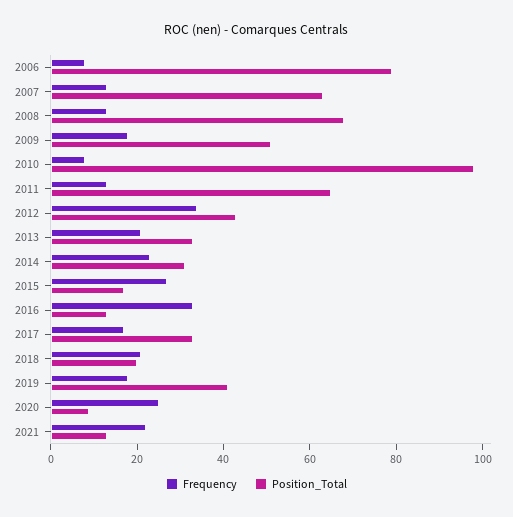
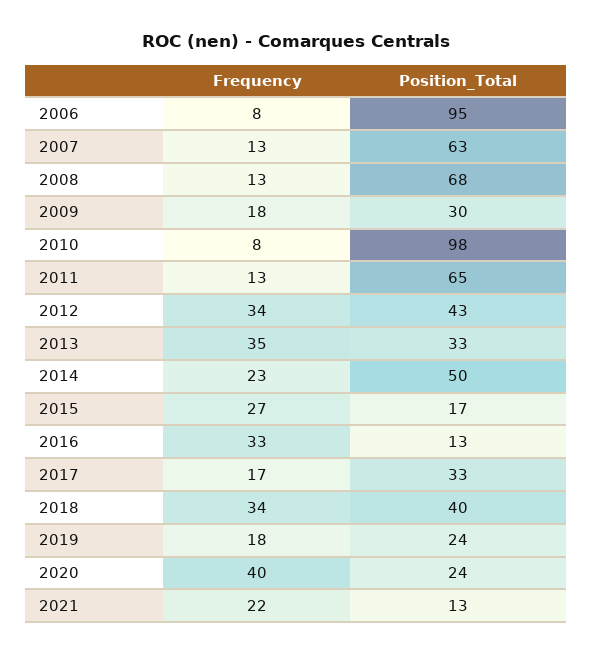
  {
    "Frequency": {
      "2006": 8,
      "2007": 13,
      "2008": 13,
      "2009": 18,
      "2010": 8,
      "2011": 13,
      "2012": 34,
-     "2013": 20,
+     "2013": 35,
      "2014": 23,
      "2015": 27,
      "2016": 33,
      "2017": 17,
-     "2018": 20,
+     "2018": 34,
      "2019": 18,
-     "2020": 25,
+     "2020": 40,
      "2021": 22
    },
    "Position_Total": {
-     "2006": 80,
+     "2006": 95,
      "2007": 63,
      "2008": 68,
-     "2009": 50,
+     "2009": 30,
      "2010": 98,
      "2011": 65,
      "2012": 43,
      "2013": 33,
-     "2014": 30,
+     "2014": 50,
      "2015": 17,
      "2016": 13,
      "2017": 33,
-     "2018": 20,
+     "2018": 40,
-     "2019": 40,
+     "2019": 24,
-     "2020": 10,
+     "2020": 24,
      "2021": 13
    }
  }

